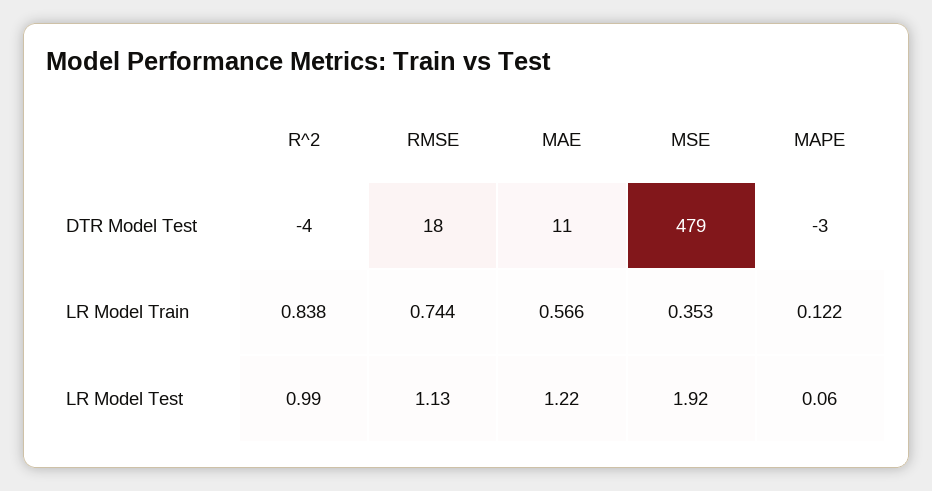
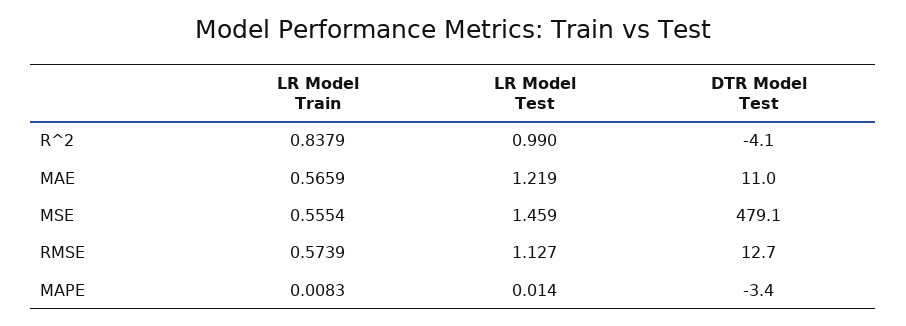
  {
    "R^2": {
      "DTR Model Test": -4.1,
      "LR Model Train": 0.8379,
      "LR Model Test": 0.99
    },
    "RMSE": {
-     "DTR Model Test": 18,
+     "DTR Model Test": 12.7,
-     "LR Model Train": 0.744,
+     "LR Model Train": 0.5739,
      "LR Model Test": 1.127
    },
    "MAE": {
      "DTR Model Test": 11,
      "LR Model Train": 0.5659,
      "LR Model Test": 1.219
    },
    "MSE": {
      "DTR Model Test": 479.1,
-     "LR Model Train": 0.353,
+     "LR Model Train": 0.5554,
-     "LR Model Test": 1.92
+     "LR Model Test": 1.459
    },
    "MAPE": {
      "DTR Model Test": -3.4,
-     "LR Model Train": 0.122,
+     "LR Model Train": 0.0083,
-     "LR Model Test": 0.06
+     "LR Model Test": 0.014
    }
  }

